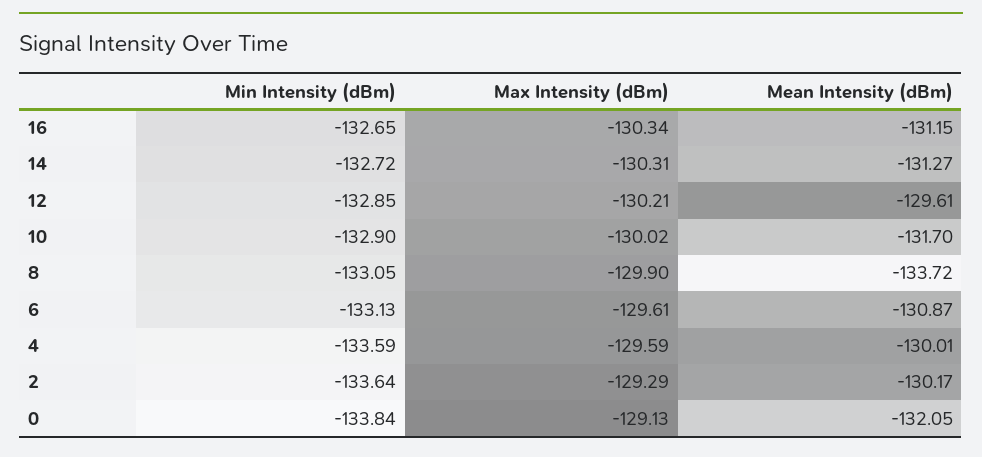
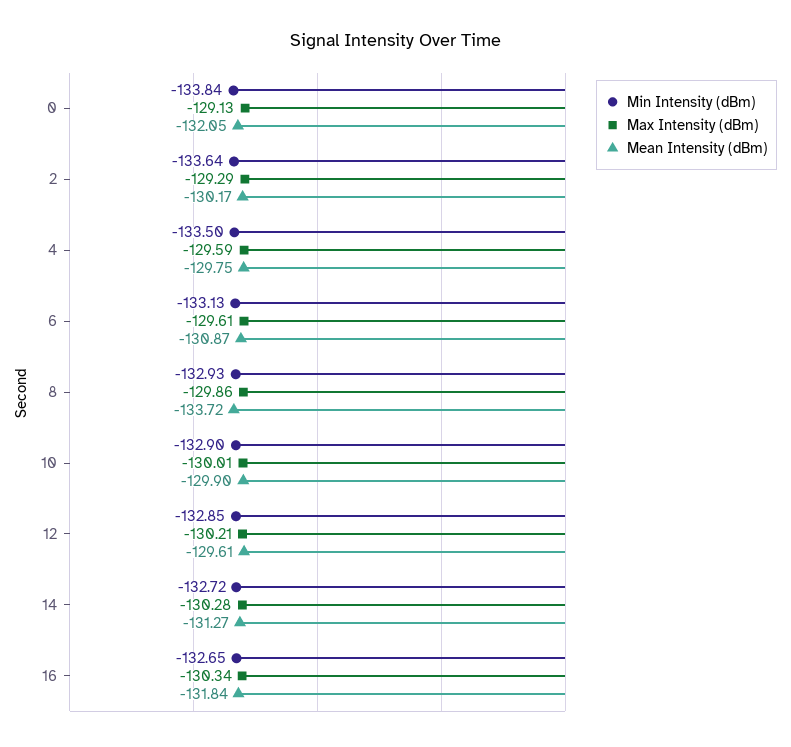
  {
    "Min Intensity (dBm)": {
      "16": -132.65,
      "14": -132.72,
      "12": -132.85,
      "10": -132.9,
-     "8": -133.05,
+     "8": -132.93,
      "6": -133.13,
-     "4": -133.59,
+     "4": -133.5,
      "2": -133.64,
      "0": -133.84
    },
    "Max Intensity (dBm)": {
      "16": -130.34,
-     "14": -130.31,
+     "14": -130.28,
      "12": -130.21,
-     "10": -130.02,
+     "10": -130.01,
-     "8": -129.9,
+     "8": -129.86,
      "6": -129.61,
      "4": -129.59,
      "2": -129.29,
      "0": -129.13
    },
    "Mean Intensity (dBm)": {
-     "16": -131.15,
+     "16": -131.84,
      "14": -131.27,
      "12": -129.61,
-     "10": -131.7,
+     "10": -129.9,
      "8": -133.72,
      "6": -130.87,
-     "4": -130.01,
+     "4": -129.75,
      "2": -130.17,
      "0": -132.05
    }
  }

